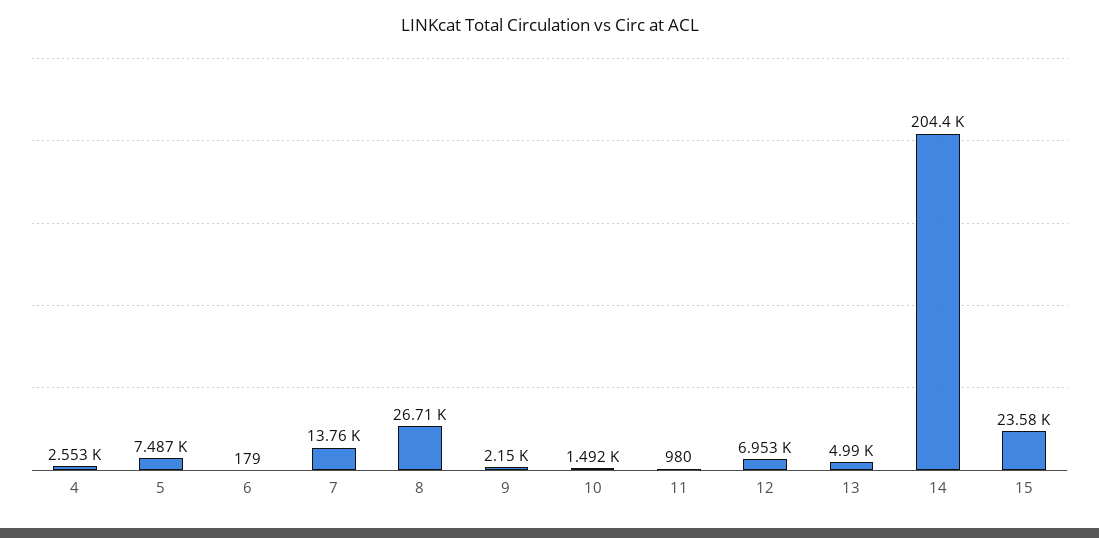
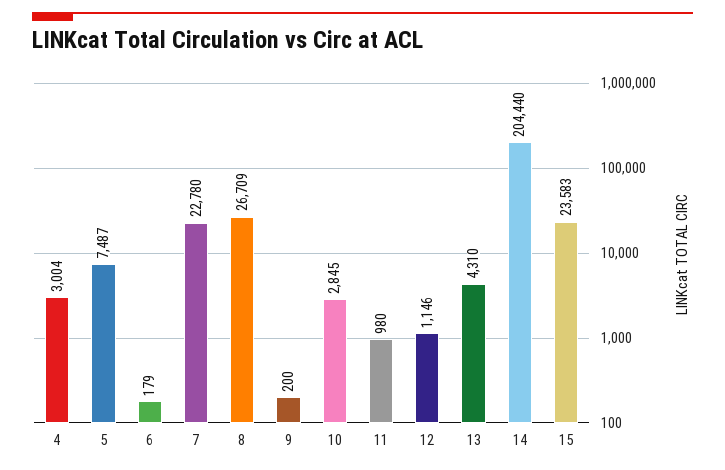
  {
-   "4": 2553,
+   "4": 3004,
    "5": 7487,
    "6": 179,
-   "7": 13760,
+   "7": 22780,
    "8": 26709,
-   "9": 2150,
+   "9": 200,
-   "10": 1492,
+   "10": 2845,
    "11": 980,
-   "12": 6953,
+   "12": 1146,
-   "13": 4990,
+   "13": 4310,
    "14": 204440,
    "15": 23583
  }

